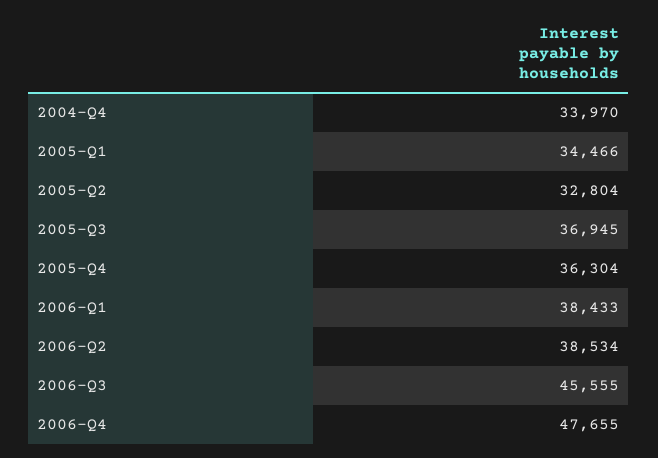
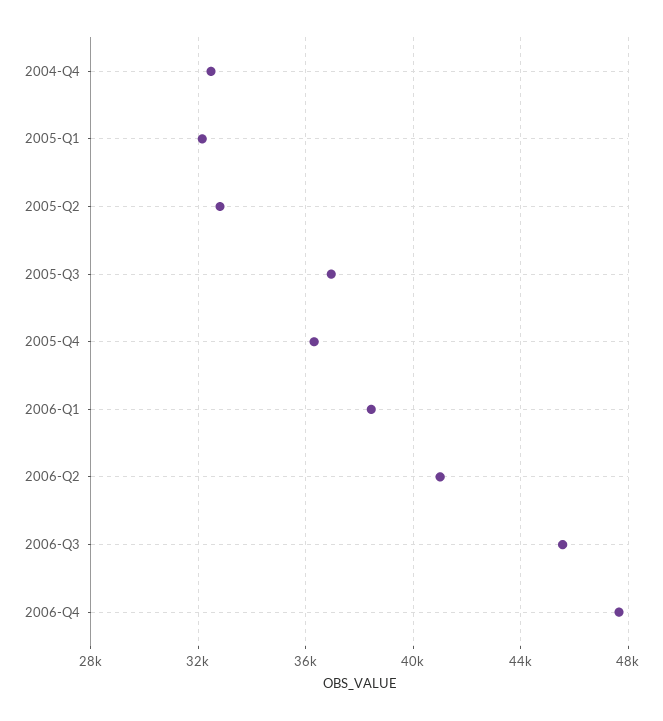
  {
-   "2004-Q4": 33970,
+   "2004-Q4": 32500,
-   "2005-Q1": 34466,
+   "2005-Q1": 32000,
    "2005-Q2": 32804,
    "2005-Q3": 36945,
    "2005-Q4": 36304,
    "2006-Q1": 38433,
-   "2006-Q2": 38534,
+   "2006-Q2": 41000,
    "2006-Q3": 45555,
    "2006-Q4": 47655
  }

